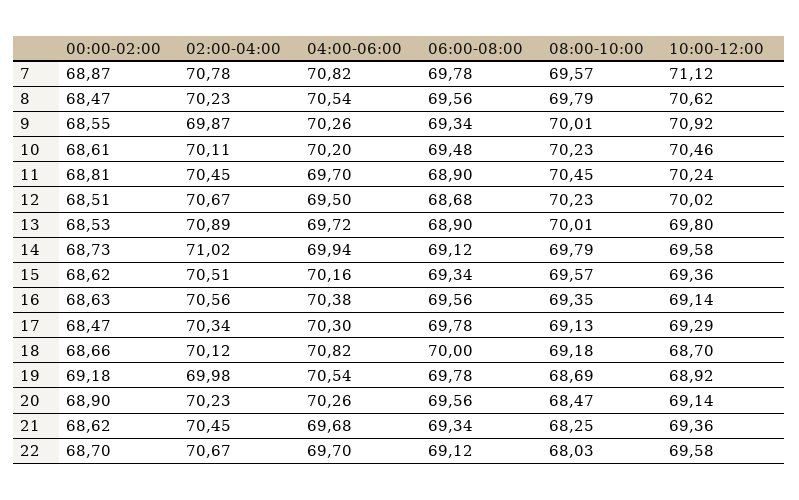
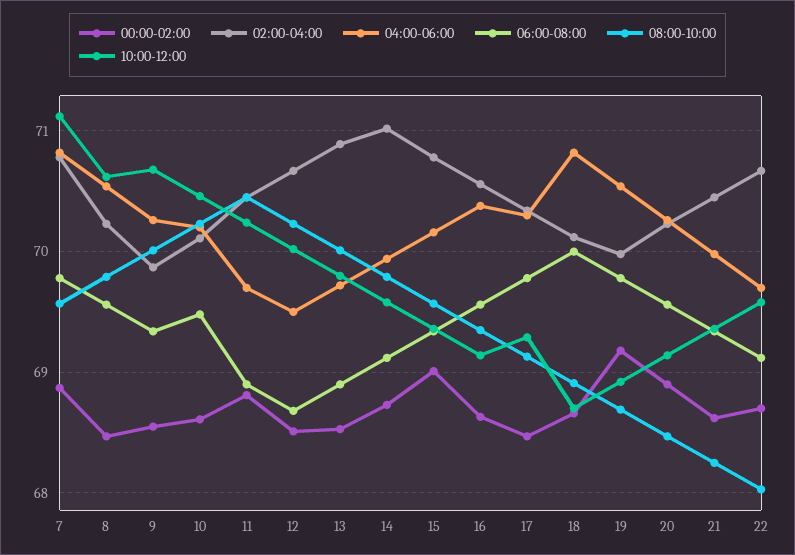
  {
    "00:00-02:00": {
      "7": 68.87,
      "8": 68.47,
      "9": 68.55,
      "10": 68.61,
      "11": 68.81,
      "12": 68.51,
      "13": 68.53,
      "14": 68.73,
-     "15": 68.62,
+     "15": 69,
      "16": 68.63,
      "17": 68.47,
      "18": 68.66,
      "19": 69.18,
      "20": 68.9,
      "21": 68.62,
      "22": 68.7
    },
    "02:00-04:00": {
      "7": 70.78,
      "8": 70.23,
      "9": 69.87,
      "10": 70.11,
      "11": 70.45,
      "12": 70.67,
      "13": 70.89,
      "14": 71.02,
-     "15": 70.51,
+     "15": 70.8,
      "16": 70.56,
      "17": 70.34,
      "18": 70.12,
      "19": 69.98,
      "20": 70.23,
      "21": 70.45,
      "22": 70.67
    },
    "04:00-06:00": {
      "7": 70.82,
      "8": 70.54,
      "9": 70.26,
      "10": 70.2,
      "11": 69.7,
      "12": 69.5,
      "13": 69.72,
      "14": 69.94,
      "15": 70.16,
      "16": 70.38,
      "17": 70.3,
      "18": 70.82,
      "19": 70.54,
      "20": 70.26,
-     "21": 69.68,
+     "21": 70,
      "22": 69.7
    },
    "06:00-08:00": {
      "7": 69.78,
      "8": 69.56,
      "9": 69.34,
      "10": 69.48,
      "11": 68.9,
      "12": 68.68,
      "13": 68.9,
      "14": 69.12,
      "15": 69.34,
      "16": 69.56,
      "17": 69.78,
      "18": 70,
      "19": 69.78,
      "20": 69.56,
      "21": 69.34,
      "22": 69.12
    },
    "08:00-10:00": {
      "7": 69.57,
      "8": 69.79,
      "9": 70.01,
      "10": 70.23,
      "11": 70.45,
      "12": 70.23,
      "13": 70.01,
      "14": 69.79,
      "15": 69.57,
      "16": 69.35,
      "17": 69.13,
-     "18": 69.18,
+     "18": 68.9,
      "19": 68.69,
      "20": 68.47,
      "21": 68.25,
      "22": 68.03
    },
    "10:00-12:00": {
      "7": 71.12,
      "8": 70.62,
-     "9": 70.92,
+     "9": 70.7,
      "10": 70.46,
      "11": 70.24,
      "12": 70.02,
      "13": 69.8,
      "14": 69.58,
      "15": 69.36,
      "16": 69.14,
      "17": 69.29,
      "18": 68.7,
      "19": 68.92,
      "20": 69.14,
      "21": 69.36,
      "22": 69.58
    }
  }

